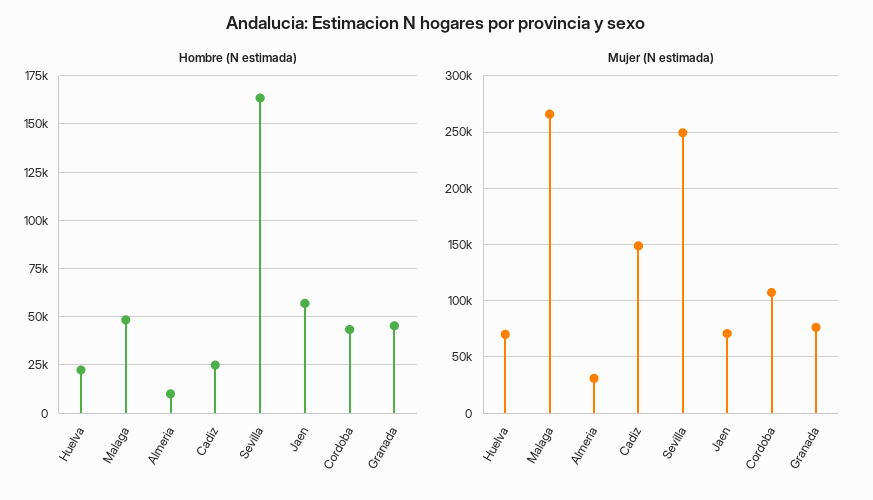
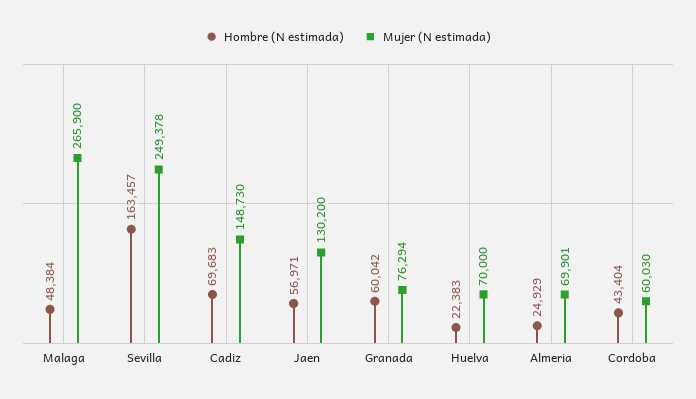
  {
    "Hombre (N estimada)": {
      "Huelva": 22383,
      "Malaga": 48384,
-     "Almeria": 10000,
+     "Almeria": 24929,
-     "Cadiz": 25000,
+     "Cadiz": 69683,
      "Sevilla": 163457,
      "Jaen": 56971,
      "Cordoba": 43404,
-     "Granada": 45000
+     "Granada": 60042
    },
    "Mujer (N estimada)": {
      "Huelva": 70000,
      "Malaga": 265900,
-     "Almeria": 30000,
+     "Almeria": 69901,
      "Cadiz": 148730,
      "Sevilla": 249378,
-     "Jaen": 70000,
+     "Jaen": 130200,
-     "Cordoba": 110000,
+     "Cordoba": 60030,
      "Granada": 76294
    }
  }

